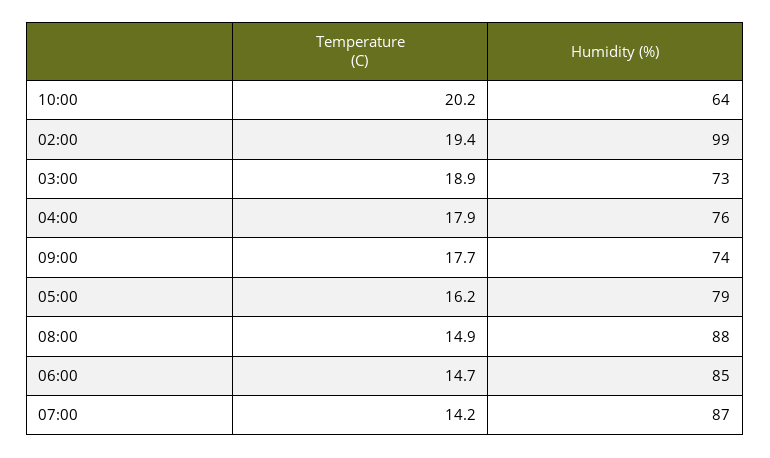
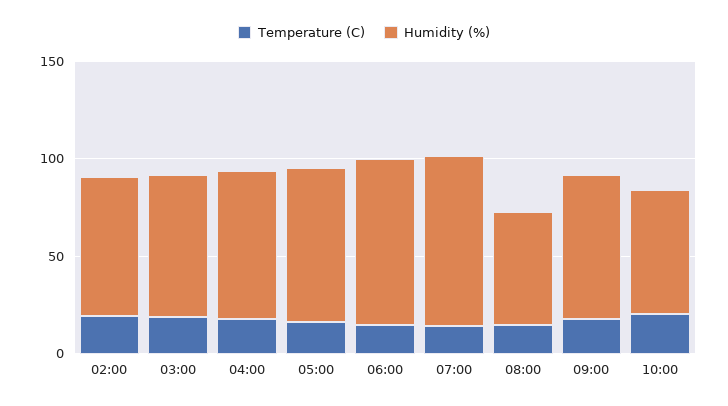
  {
    "Temperature (C)": {
      "10:00": 20.2,
      "02:00": 19.4,
      "03:00": 18.9,
      "04:00": 17.9,
      "09:00": 17.7,
      "05:00": 16.2,
      "08:00": 14.9,
      "06:00": 14.7,
      "07:00": 14.2
    },
    "Humidity (%)": {
      "10:00": 64,
-     "02:00": 99,
+     "02:00": 70,
      "03:00": 73,
      "04:00": 76,
      "09:00": 74,
      "05:00": 79,
-     "08:00": 88,
+     "08:00": 60,
      "06:00": 85,
      "07:00": 87
    }
  }

